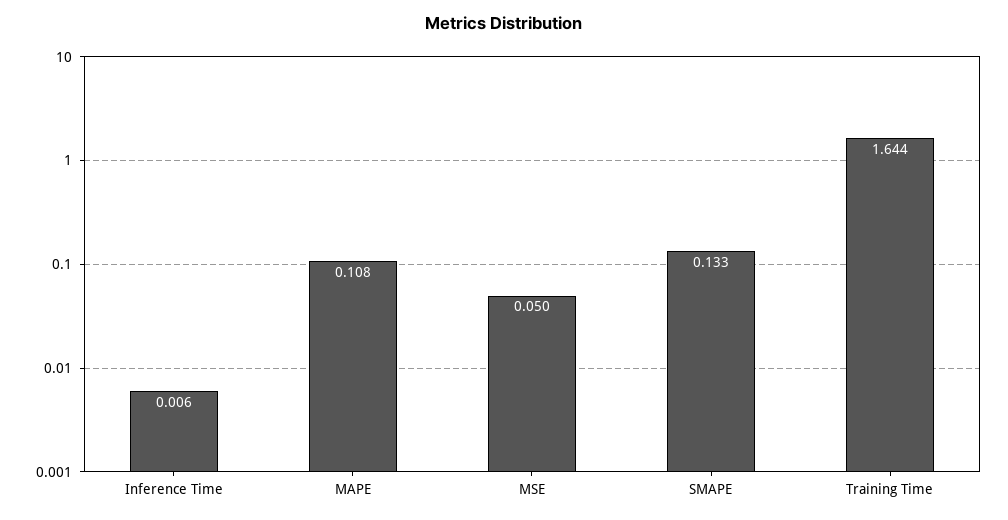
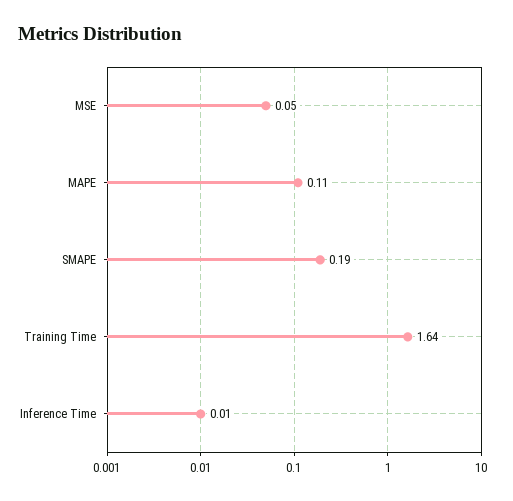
  {
    "Inference Time": 0.006,
    "MAPE": 0.108,
    "MSE": 0.05,
-   "SMAPE": 0.133,
+   "SMAPE": 0.19,
    "Training Time": 1.644
  }

